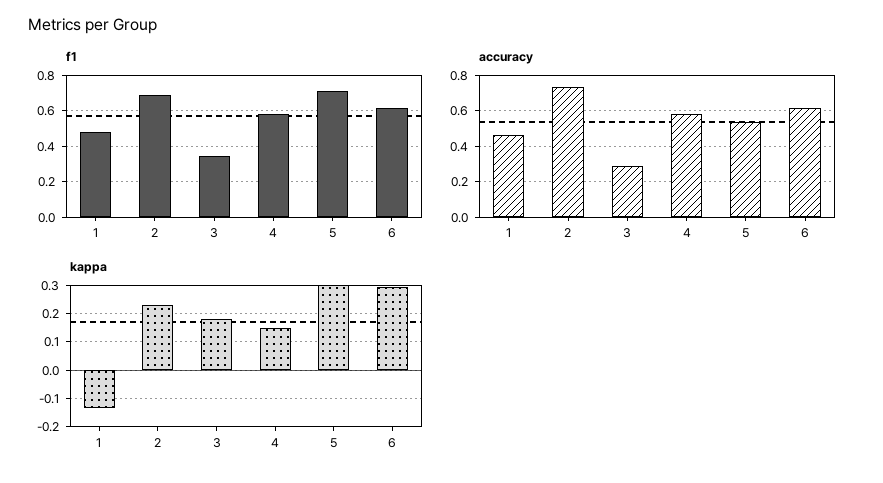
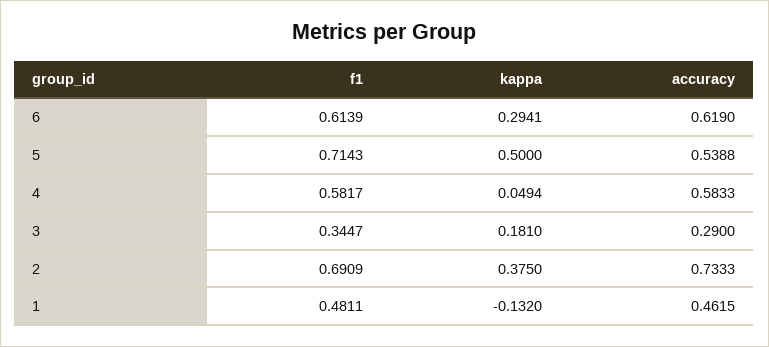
  {
    "f1": {
      "1": 0.4811,
      "2": 0.6909,
      "3": 0.3447,
      "4": 0.5817,
      "5": 0.7143,
      "6": 0.6139
    },
    "accuracy": {
      "1": 0.4615,
      "2": 0.7333,
      "3": 0.29,
      "4": 0.5833,
      "5": 0.5388,
      "6": 0.619
    },
    "kappa": {
      "1": -0.132,
-     "2": 0.225,
+     "2": 0.375,
      "3": 0.181,
-     "4": 0.15,
+     "4": 0.0494,
-     "5": 0.3,
+     "5": 0.5,
      "6": 0.2941
    }
  }

